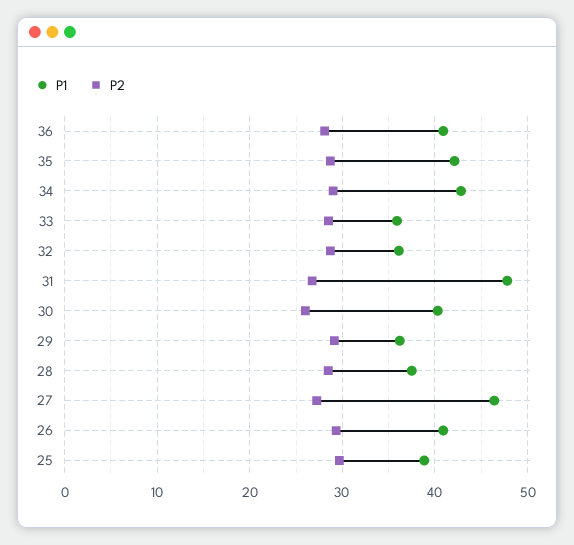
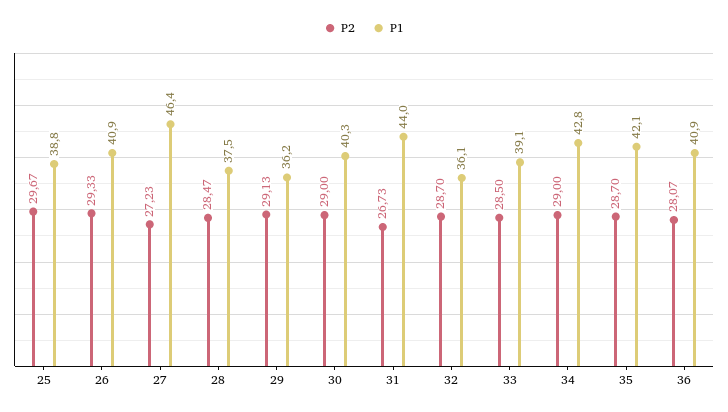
  {
    "P1": {
      "36": 40.9,
      "35": 42.1,
      "34": 42.8,
-     "33": 36,
+     "33": 39.1,
      "32": 36.1,
-     "31": 48,
+     "31": 44,
      "30": 40.3,
      "29": 36.2,
      "28": 37.5,
      "27": 46.4,
      "26": 40.9,
      "25": 38.8
    },
    "P2": {
      "36": 28.07,
      "35": 28.7,
      "34": 29,
      "33": 28.5,
      "32": 28.7,
      "31": 26.73,
-     "30": 26,
+     "30": 29,
      "29": 29.13,
      "28": 28.47,
      "27": 27.23,
      "26": 29.33,
      "25": 29.67
    }
  }

